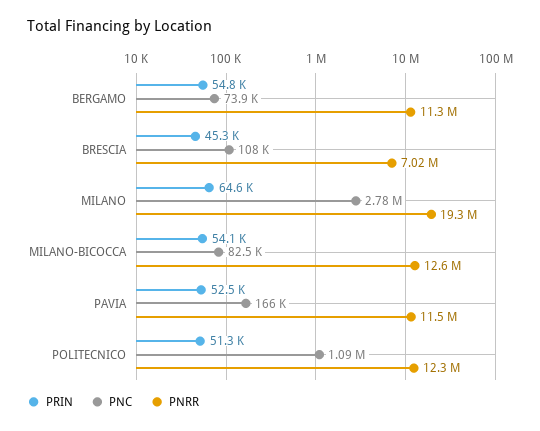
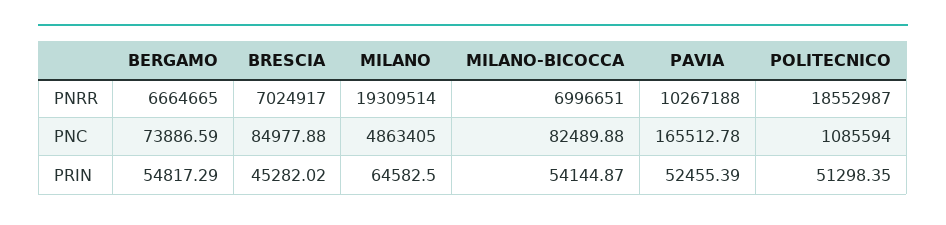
  {
    "PRIN": {
      "BERGAMO": 54817.29,
      "BRESCIA": 45282.02,
      "MILANO": 64582.5,
      "MILANO-BICOCCA": 54144.87,
      "PAVIA": 52455.39,
      "POLITECNICO": 51298.35
    },
    "PNC": {
      "BERGAMO": 73886.59,
-     "BRESCIA": 108000,
+     "BRESCIA": 84977.88,
-     "MILANO": 2780000,
+     "MILANO": 4863405,
      "MILANO-BICOCCA": 82489.88,
      "PAVIA": 165512.78,
      "POLITECNICO": 1085594
    },
    "PNRR": {
-     "BERGAMO": 11300000,
+     "BERGAMO": 6664665,
      "BRESCIA": 7024917,
      "MILANO": 19309514,
-     "MILANO-BICOCCA": 12600000,
+     "MILANO-BICOCCA": 6996651,
-     "PAVIA": 11500000,
+     "PAVIA": 10267188,
-     "POLITECNICO": 12300000
+     "POLITECNICO": 18552987
    }
  }

